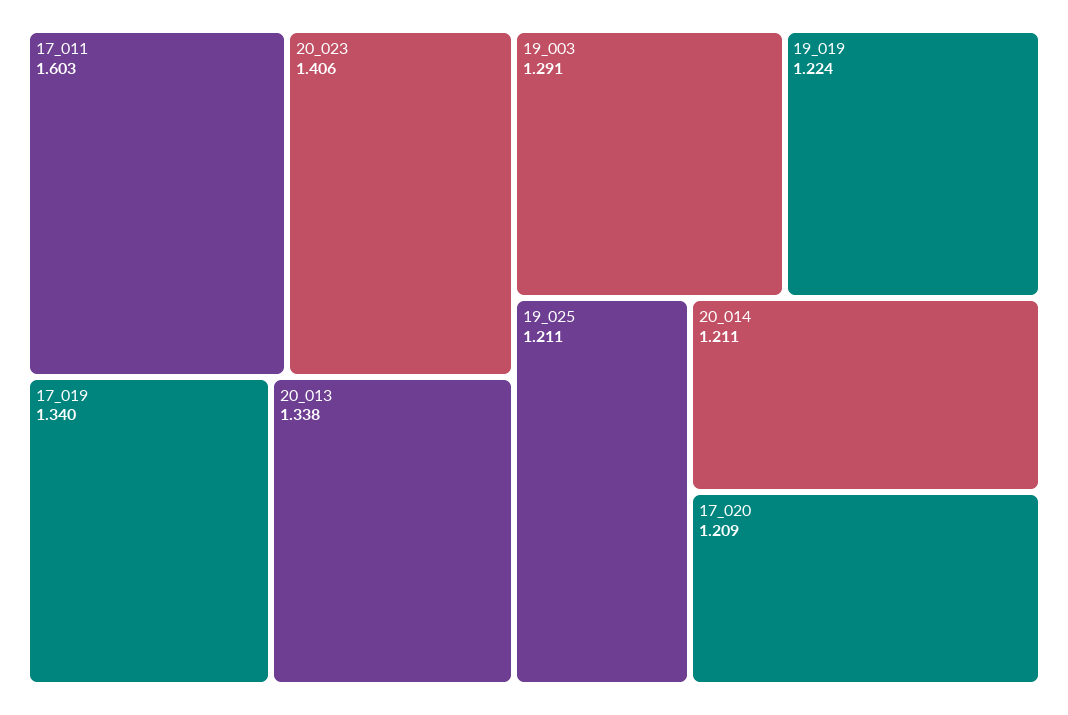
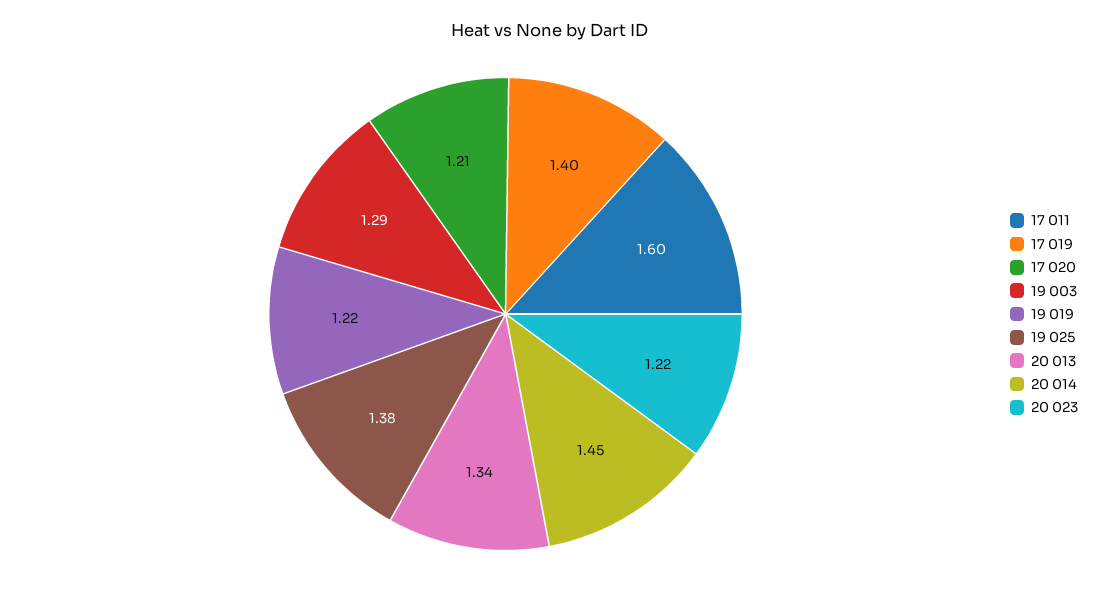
  {
    "17_011": 1.603,
-   "20_023": 1.406,
+   "20_023": 1.22,
-   "17_019": 1.34,
+   "17_019": 1.4,
    "20_013": 1.338,
    "19_003": 1.291,
    "19_019": 1.224,
-   "19_025": 1.211,
+   "19_025": 1.38,
-   "20_014": 1.211,
+   "20_014": 1.45,
    "17_020": 1.209
  }

